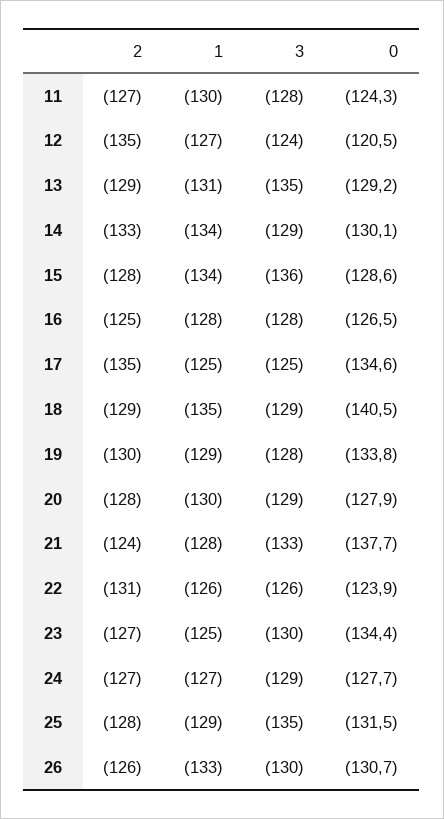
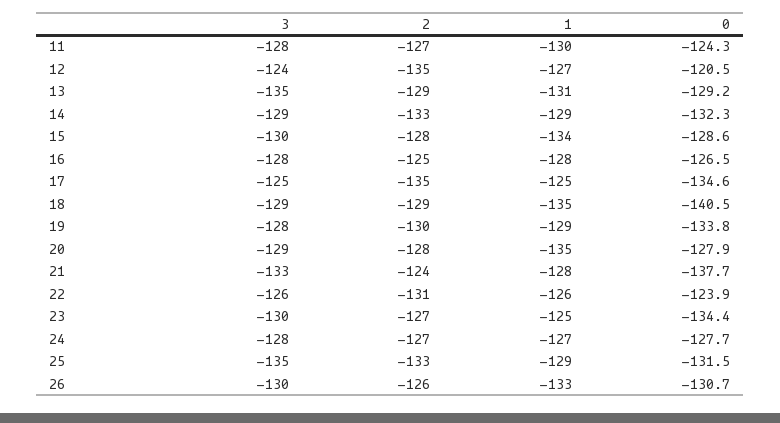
  {
    "2": {
      "11": -127,
      "12": -135,
      "13": -129,
      "14": -133,
      "15": -128,
      "16": -125,
      "17": -135,
      "18": -129,
      "19": -130,
      "20": -128,
      "21": -124,
      "22": -131,
      "23": -127,
      "24": -127,
-     "25": -128,
+     "25": -133,
      "26": -126
    },
    "1": {
      "11": -130,
      "12": -127,
      "13": -131,
-     "14": -134,
+     "14": -129,
      "15": -134,
      "16": -128,
      "17": -125,
      "18": -135,
      "19": -129,
-     "20": -130,
+     "20": -135,
      "21": -128,
      "22": -126,
      "23": -125,
      "24": -127,
      "25": -129,
      "26": -133
    },
    "3": {
      "11": -128,
      "12": -124,
      "13": -135,
      "14": -129,
-     "15": -136,
+     "15": -130,
      "16": -128,
      "17": -125,
      "18": -129,
      "19": -128,
      "20": -129,
      "21": -133,
      "22": -126,
      "23": -130,
-     "24": -129,
+     "24": -128,
      "25": -135,
      "26": -130
    },
    "0": {
      "11": -124.3,
      "12": -120.5,
      "13": -129.2,
-     "14": -130.1,
+     "14": -132.3,
      "15": -128.6,
      "16": -126.5,
      "17": -134.6,
      "18": -140.5,
      "19": -133.8,
      "20": -127.9,
      "21": -137.7,
      "22": -123.9,
      "23": -134.4,
      "24": -127.7,
      "25": -131.5,
      "26": -130.7
    }
  }

